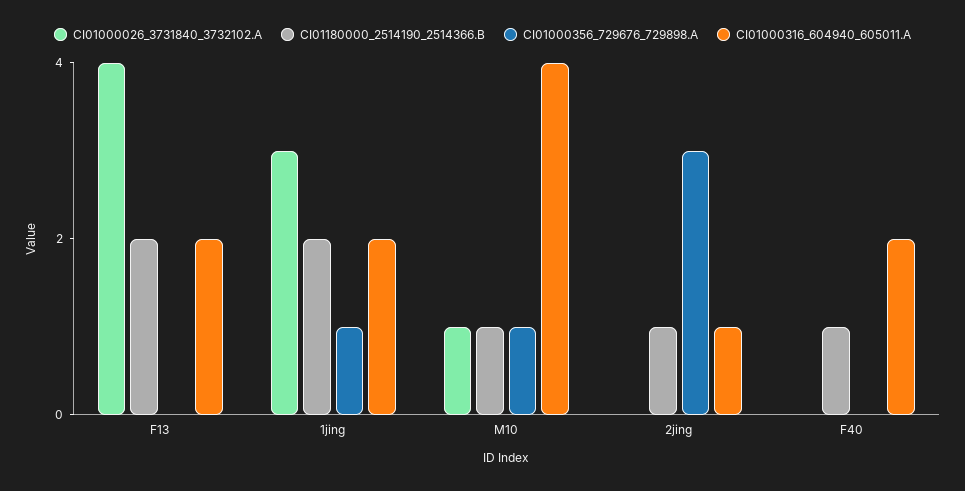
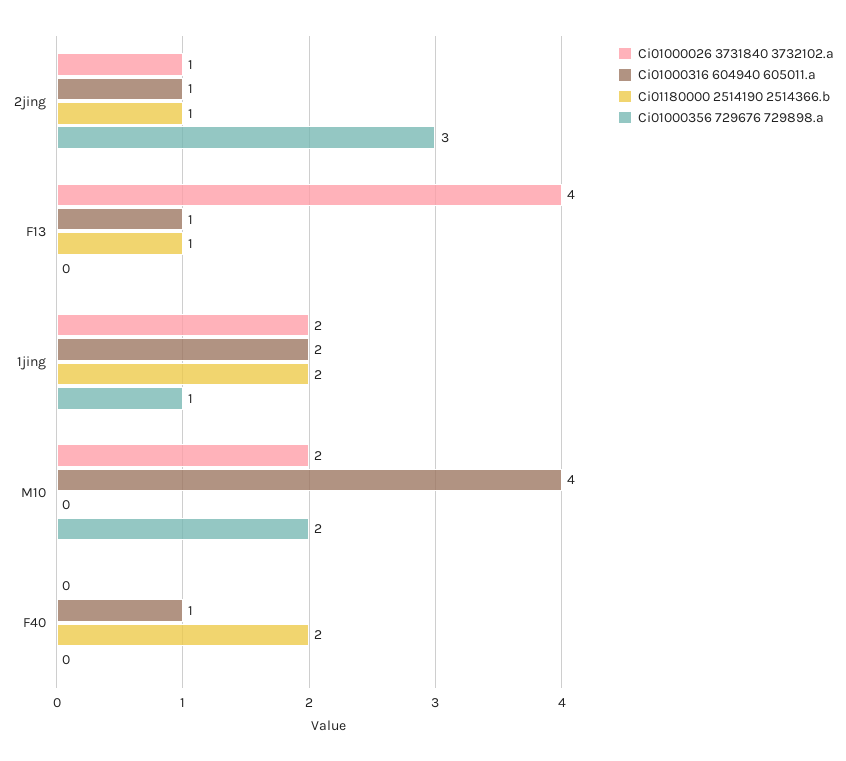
  {
    "CI01000026_3731840_3732102.A": {
      "F13": 4,
-     "1jing": 3,
+     "1jing": 2,
-     "M10": 1,
+     "M10": 2,
-     "2jing": 0,
+     "2jing": 1,
      "F40": 0
    },
    "CI01180000_2514190_2514366.B": {
-     "F13": 2,
+     "F13": 1,
      "1jing": 2,
-     "M10": 1,
+     "M10": 0,
      "2jing": 1,
-     "F40": 1
+     "F40": 2
    },
    "CI01000356_729676_729898.A": {
      "F13": 0,
      "1jing": 1,
-     "M10": 1,
+     "M10": 2,
      "2jing": 3,
      "F40": 0
    },
    "CI01000316_604940_605011.A": {
-     "F13": 2,
+     "F13": 1,
      "1jing": 2,
      "M10": 4,
      "2jing": 1,
-     "F40": 2
+     "F40": 1
    }
  }

